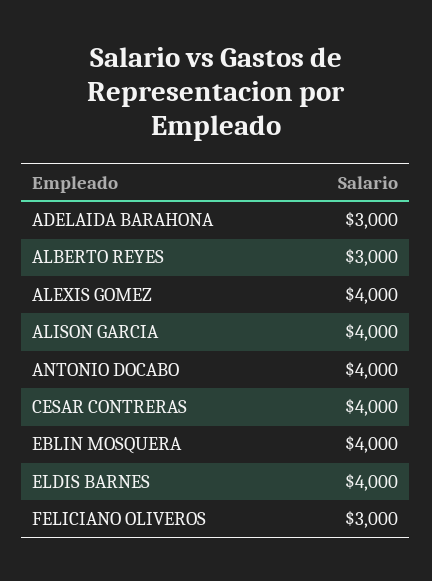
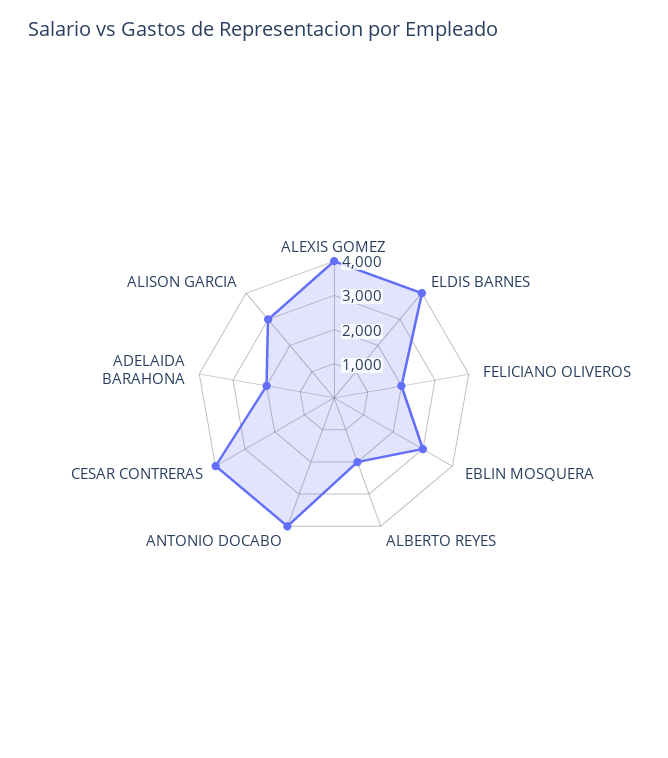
  {
-   "ADELAIDA BARAHONA": 3000,
+   "ADELAIDA BARAHONA": 2000,
-   "ALBERTO REYES": 3000,
+   "ALBERTO REYES": 2000,
    "ALEXIS GOMEZ": 4000,
-   "ALISON GARCIA": 4000,
+   "ALISON GARCIA": 3000,
    "ANTONIO DOCABO": 4000,
    "CESAR CONTRERAS": 4000,
-   "EBLIN MOSQUERA": 4000,
+   "EBLIN MOSQUERA": 3000,
    "ELDIS BARNES": 4000,
-   "FELICIANO OLIVEROS": 3000
+   "FELICIANO OLIVEROS": 2000
  }

